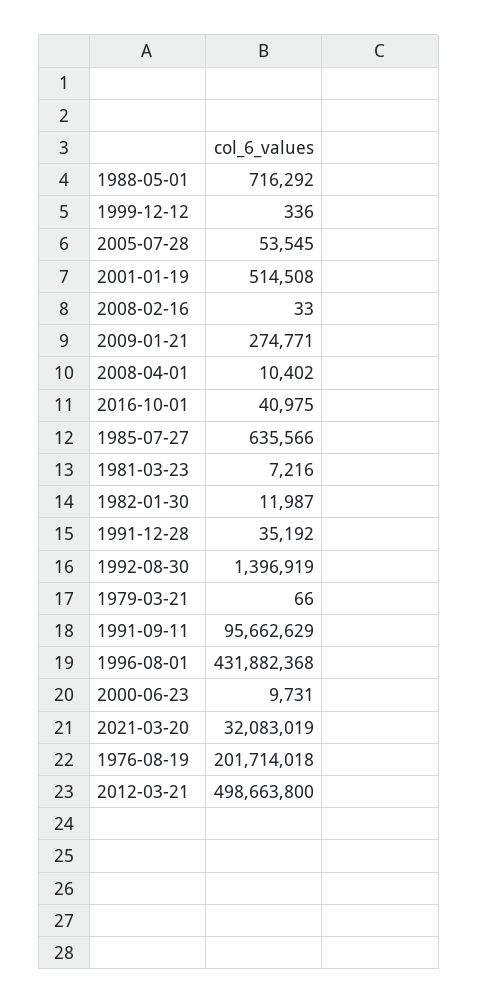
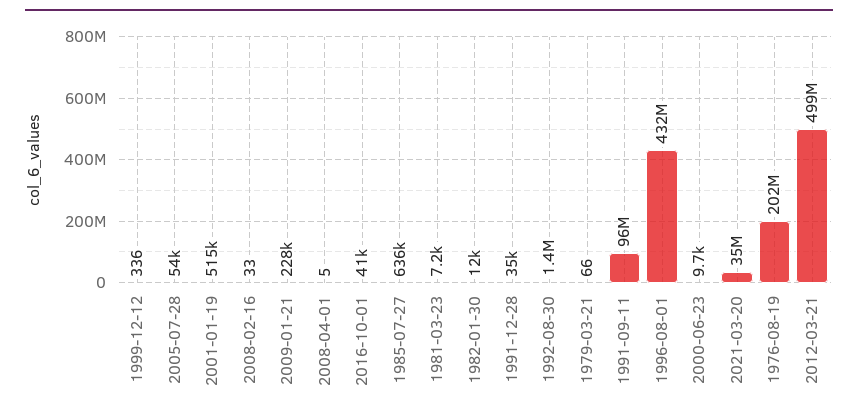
  {
-   "1988-05-01": 716292,
    "1999-12-12": 336,
    "2005-07-28": 53545,
    "2001-01-19": 514508,
    "2008-02-16": 33,
-   "2009-01-21": 274771,
+   "2009-01-21": 228000,
-   "2008-04-01": 10402,
+   "2008-04-01": 5,
    "2016-10-01": 40975,
    "1985-07-27": 635566,
    "1981-03-23": 7216,
    "1982-01-30": 11987,
    "1991-12-28": 35192,
    "1992-08-30": 1396919,
    "1979-03-21": 66,
    "1991-09-11": 95662629,
    "1996-08-01": 431882368,
    "2000-06-23": 9731,
-   "2021-03-20": 32083019,
+   "2021-03-20": 35000000,
    "1976-08-19": 201714018,
    "2012-03-21": 498663800
  }

